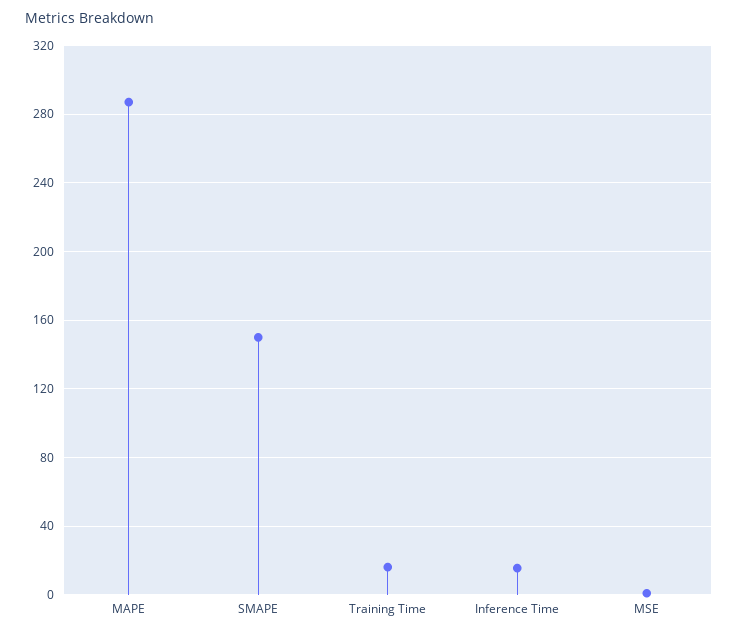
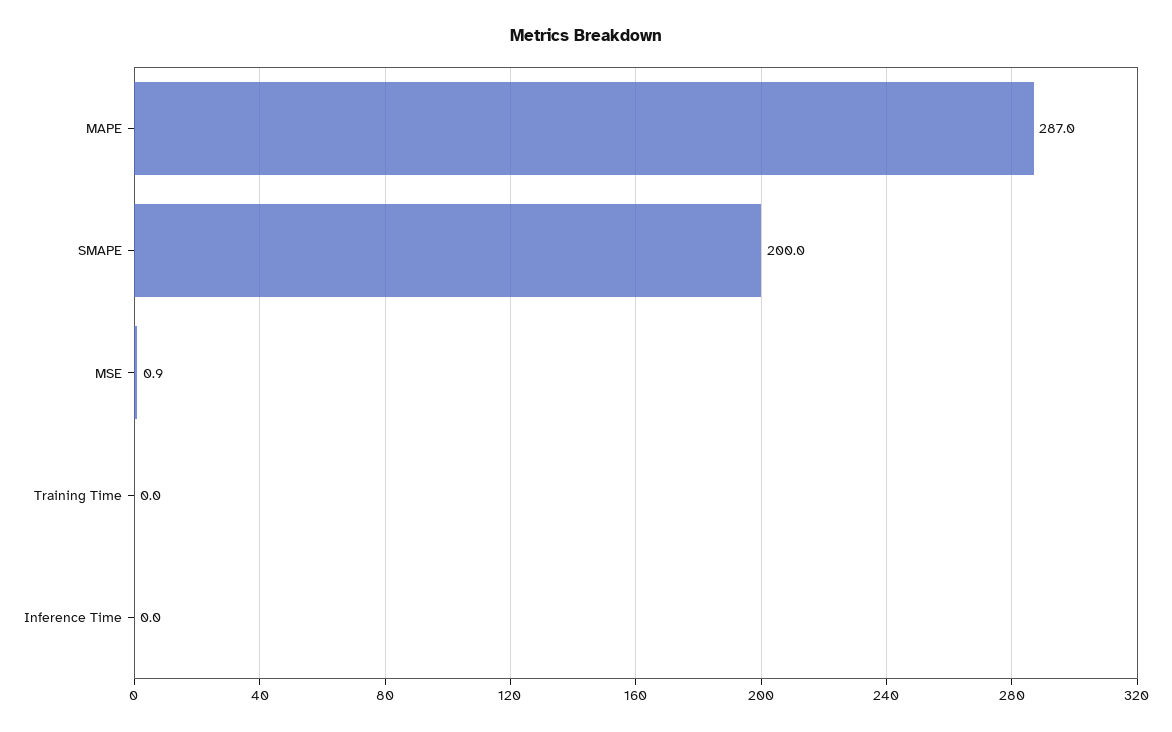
  {
    "MAPE": 287,
-   "SMAPE": 150,
+   "SMAPE": 200,
-   "Training Time": 15,
+   "Training Time": 0,
-   "Inference Time": 15,
+   "Inference Time": 0,
    "MSE": 0.9
  }

